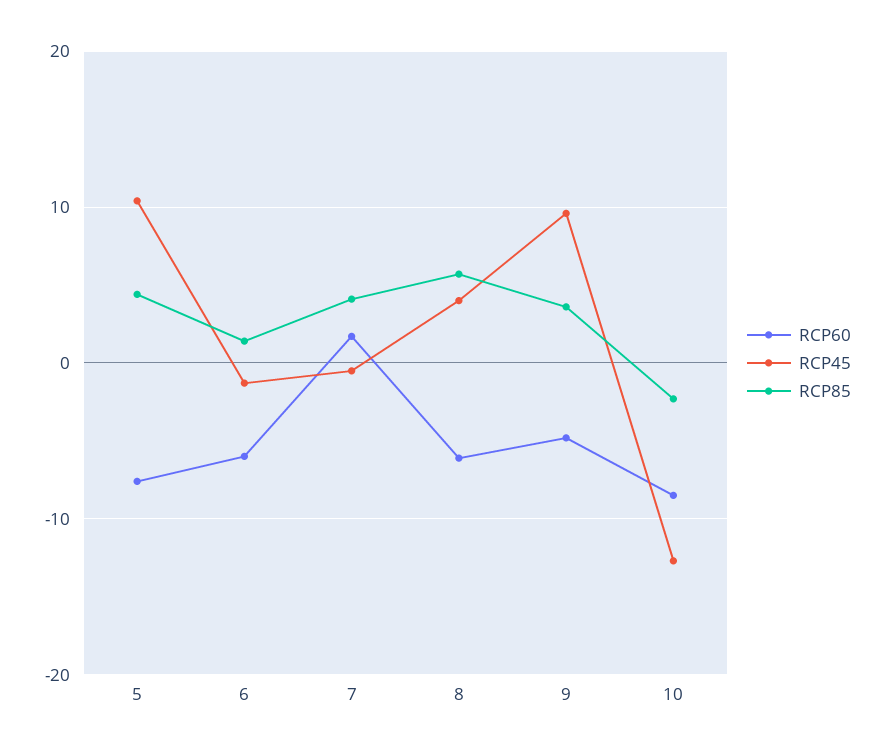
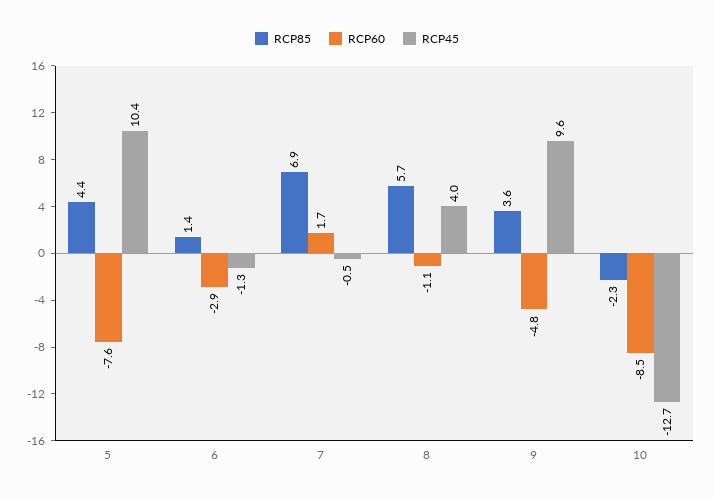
  {
    "RCP60": {
      "5": -7.6,
-     "6": -6,
+     "6": -2.9,
      "7": 1.7,
-     "8": -6,
+     "8": -1.1,
      "9": -4.8,
      "10": -8.5
    },
    "RCP45": {
      "5": 10.4,
      "6": -1.3,
      "7": -0.5,
      "8": 4,
      "9": 9.6,
      "10": -12.7
    },
    "RCP85": {
      "5": 4.4,
      "6": 1.4,
-     "7": 4,
+     "7": 6.9,
      "8": 5.7,
      "9": 3.6,
      "10": -2.3
    }
  }

